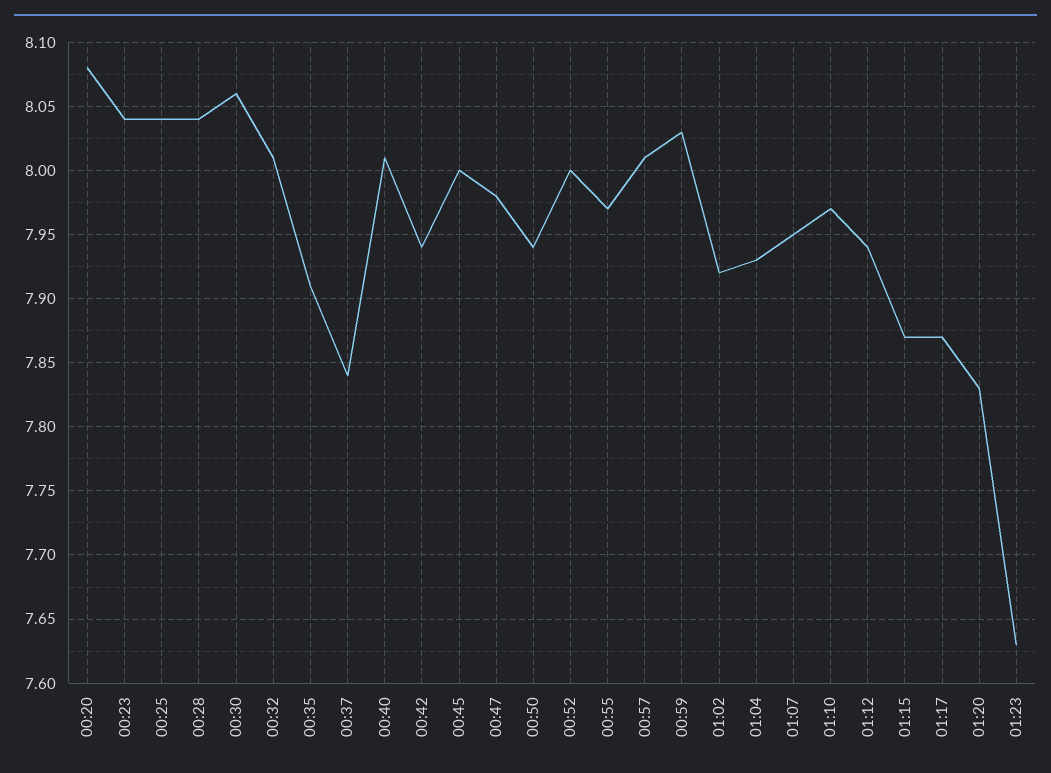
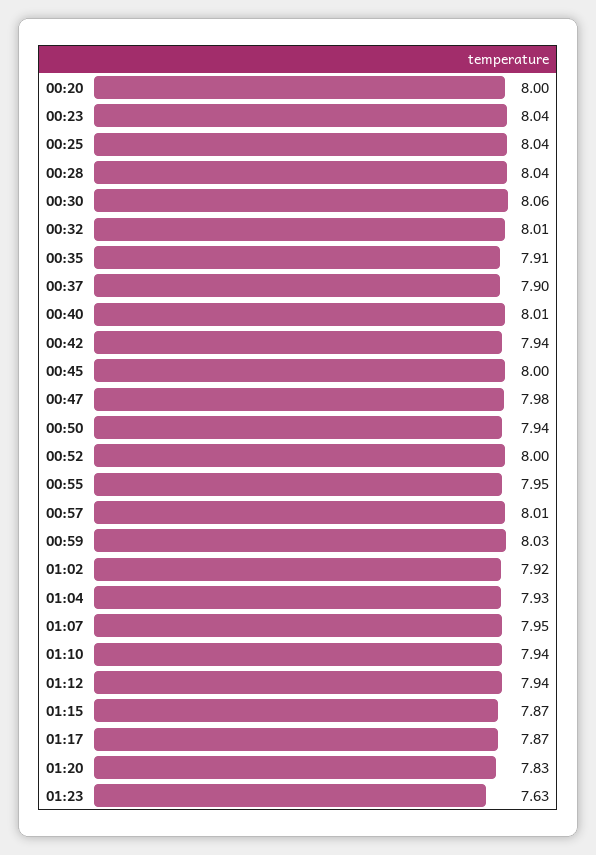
  {
-   "00:20": 8.08,
+   "00:20": 8,
    "00:23": 8.04,
    "00:25": 8.04,
    "00:28": 8.04,
    "00:30": 8.06,
    "00:32": 8.01,
    "00:35": 7.91,
-   "00:37": 7.84,
+   "00:37": 7.9,
    "00:40": 8.01,
    "00:42": 7.94,
    "00:45": 8,
    "00:47": 7.98,
    "00:50": 7.94,
    "00:52": 8,
-   "00:55": 7.97,
+   "00:55": 7.95,
    "00:57": 8.01,
    "00:59": 8.03,
    "01:02": 7.92,
    "01:04": 7.93,
    "01:07": 7.95,
-   "01:10": 7.97,
+   "01:10": 7.94,
    "01:12": 7.94,
    "01:15": 7.87,
    "01:17": 7.87,
    "01:20": 7.83,
    "01:23": 7.63
  }

